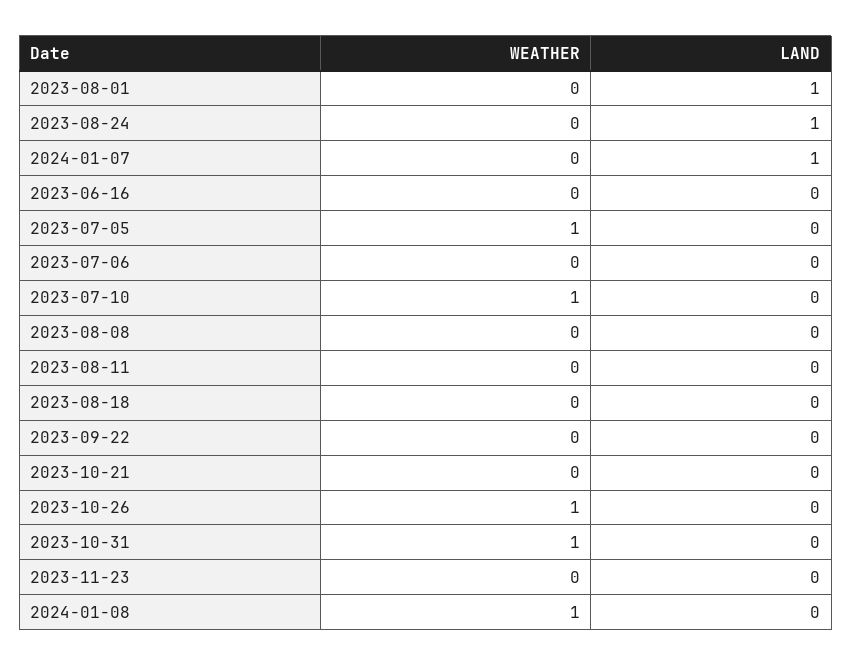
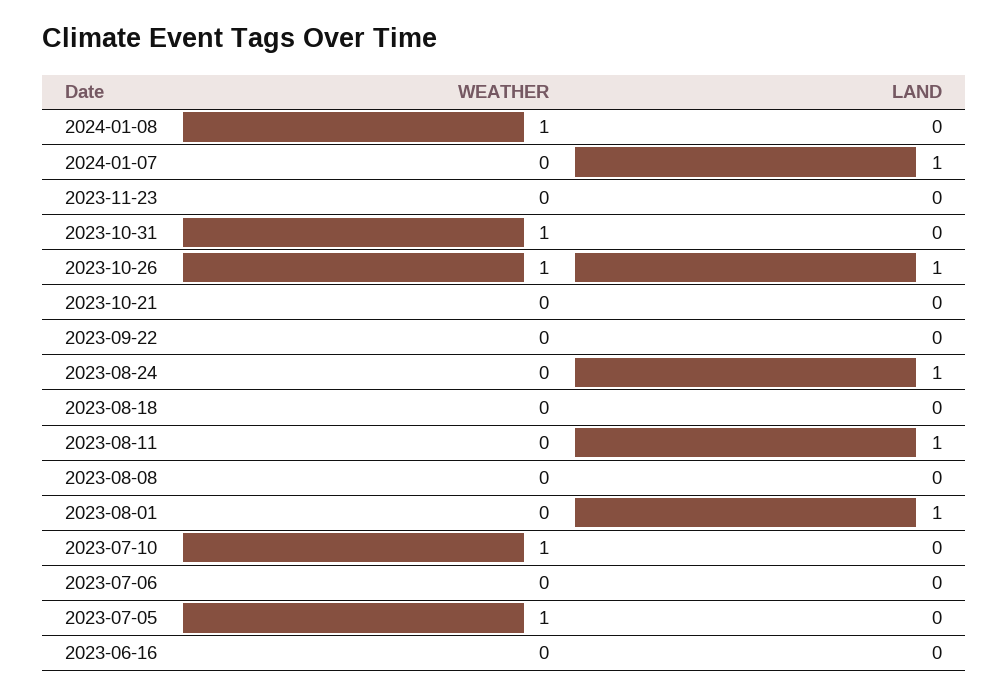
  {
    "WEATHER": {
      "2023-08-01": 0,
      "2023-08-24": 0,
      "2024-01-07": 0,
      "2023-06-16": 0,
      "2023-07-05": 1,
      "2023-07-06": 0,
      "2023-07-10": 1,
      "2023-08-08": 0,
      "2023-08-11": 0,
      "2023-08-18": 0,
      "2023-09-22": 0,
      "2023-10-21": 0,
      "2023-10-26": 1,
      "2023-10-31": 1,
      "2023-11-23": 0,
      "2024-01-08": 1
    },
    "LAND": {
      "2023-08-01": 1,
      "2023-08-24": 1,
      "2024-01-07": 1,
      "2023-06-16": 0,
      "2023-07-05": 0,
      "2023-07-06": 0,
      "2023-07-10": 0,
      "2023-08-08": 0,
-     "2023-08-11": 0,
+     "2023-08-11": 1,
      "2023-08-18": 0,
      "2023-09-22": 0,
      "2023-10-21": 0,
-     "2023-10-26": 0,
+     "2023-10-26": 1,
      "2023-10-31": 0,
      "2023-11-23": 0,
      "2024-01-08": 0
    }
  }

